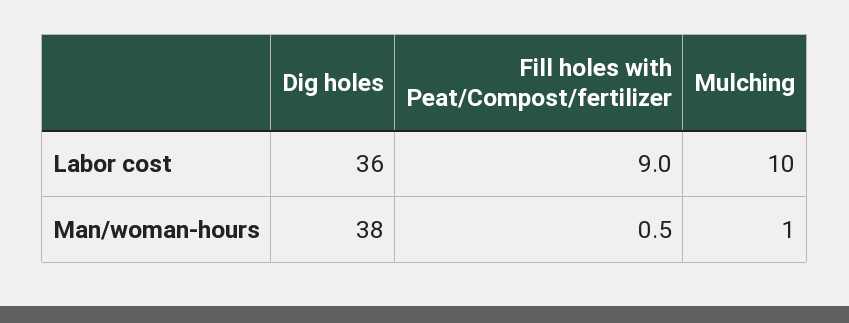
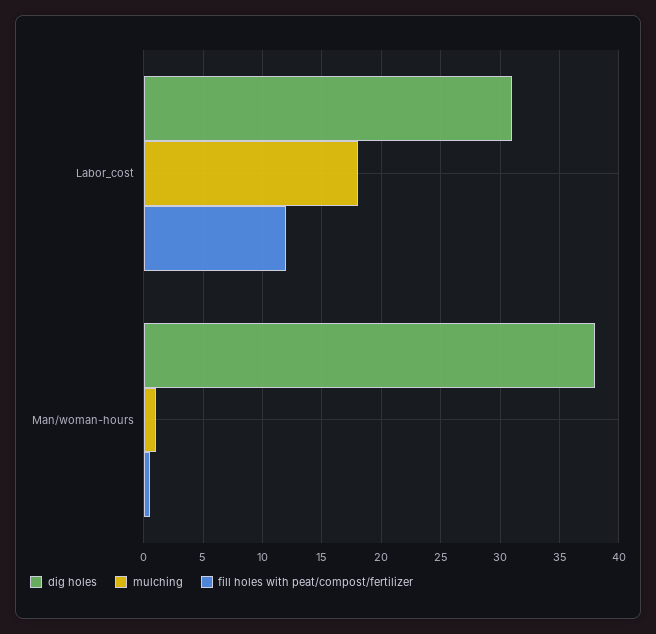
  {
    "Dig holes": {
-     "Labor cost": 36,
+     "Labor cost": 31,
      "Man/woman-hours": 38
    },
    "Fill holes with Peat/Compost/fertilizer": {
-     "Labor cost": 9,
+     "Labor cost": 12,
      "Man/woman-hours": 0.5
    },
    "Mulching": {
-     "Labor cost": 10,
+     "Labor cost": 18,
      "Man/woman-hours": 1
    }
  }

